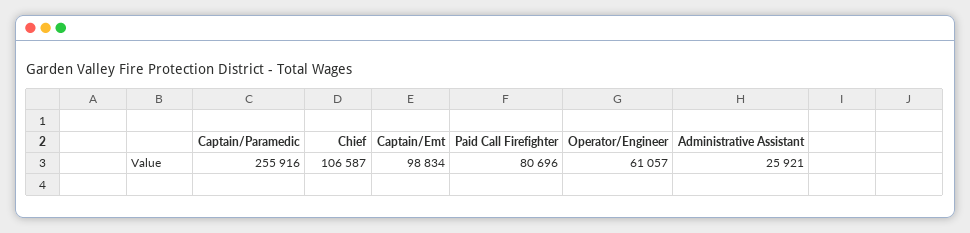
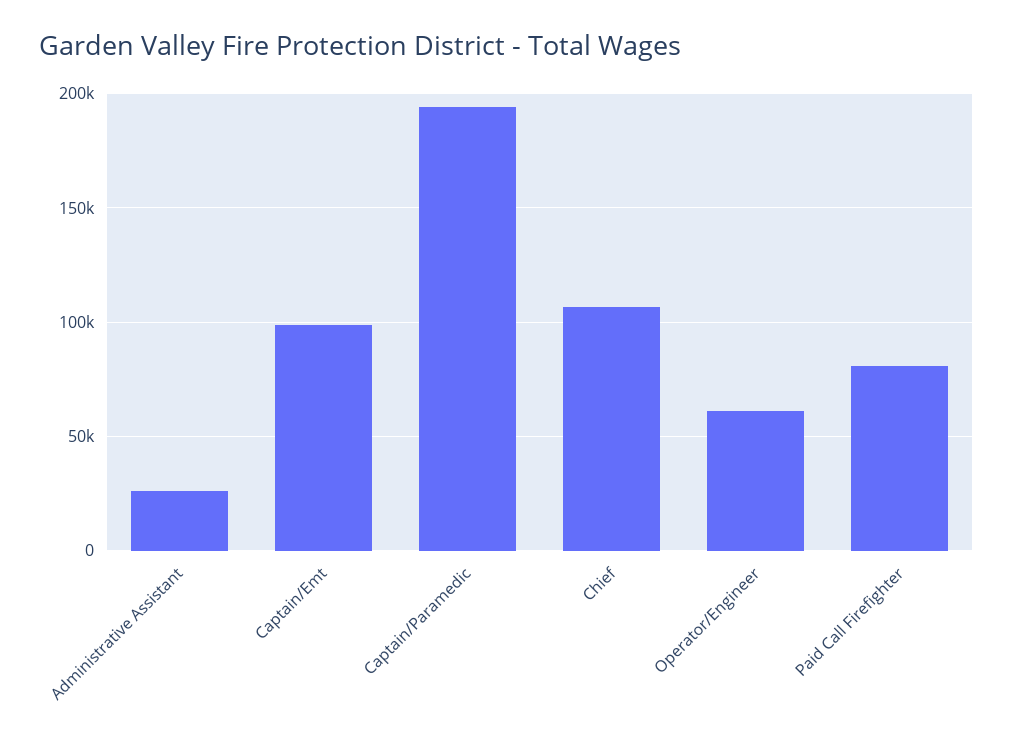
  {
-   "Captain/Paramedic": 255916,
+   "Captain/Paramedic": 195000,
    "Chief": 106587,
    "Captain/Emt": 98834,
    "Paid Call Firefighter": 80696,
    "Operator/Engineer": 61057,
    "Administrative Assistant": 25921
  }

